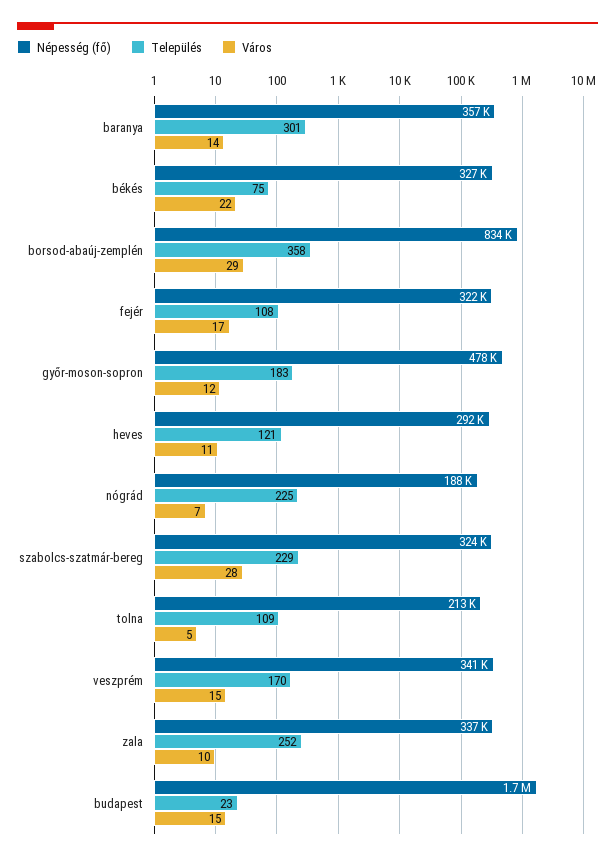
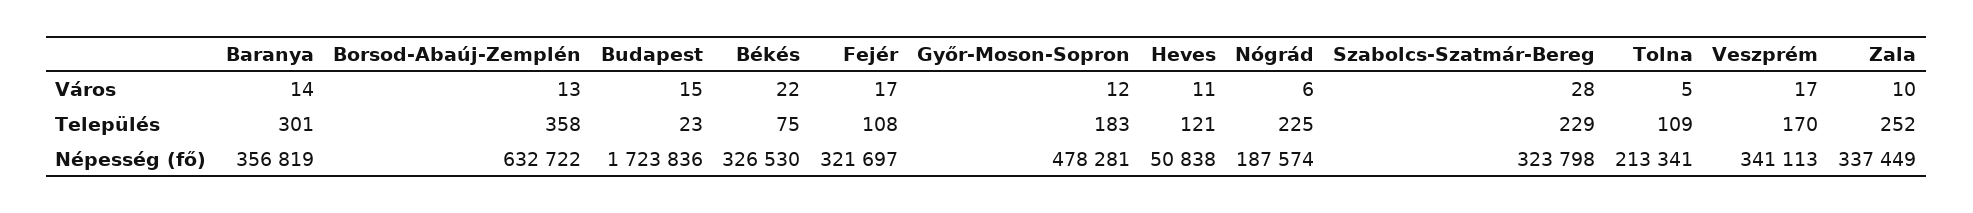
  {
    "Népesség (fő)": {
      "baranya": 356819,
      "békés": 326530,
-     "borsod-abaúj-zemplén": 834000,
+     "borsod-abaúj-zemplén": 632722,
      "fejér": 321697,
      "győr-moson-sopron": 478281,
-     "heves": 292000,
+     "heves": 50838,
      "nógrád": 187574,
      "szabolcs-szatmár-bereg": 323798,
      "tolna": 213341,
      "veszprém": 341113,
      "zala": 337449,
      "budapest": 1723836
    },
    "Település": {
      "baranya": 301,
      "békés": 75,
      "borsod-abaúj-zemplén": 358,
      "fejér": 108,
      "győr-moson-sopron": 183,
      "heves": 121,
      "nógrád": 225,
      "szabolcs-szatmár-bereg": 229,
      "tolna": 109,
      "veszprém": 170,
      "zala": 252,
      "budapest": 23
    },
    "Város": {
      "baranya": 14,
      "békés": 22,
-     "borsod-abaúj-zemplén": 29,
+     "borsod-abaúj-zemplén": 13,
      "fejér": 17,
      "győr-moson-sopron": 12,
      "heves": 11,
-     "nógrád": 7,
+     "nógrád": 6,
      "szabolcs-szatmár-bereg": 28,
      "tolna": 5,
-     "veszprém": 15,
+     "veszprém": 17,
      "zala": 10,
      "budapest": 15
    }
  }

